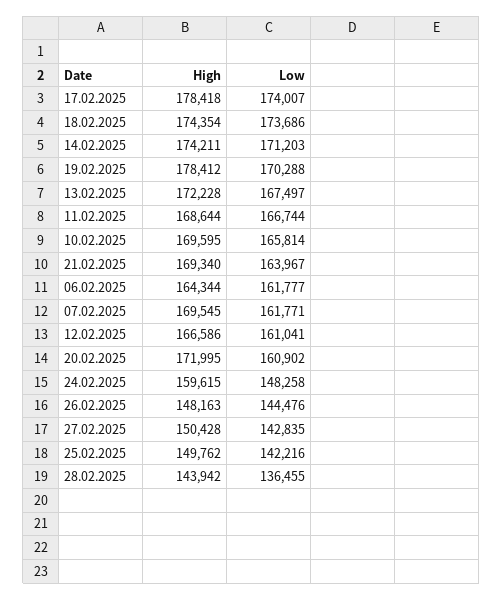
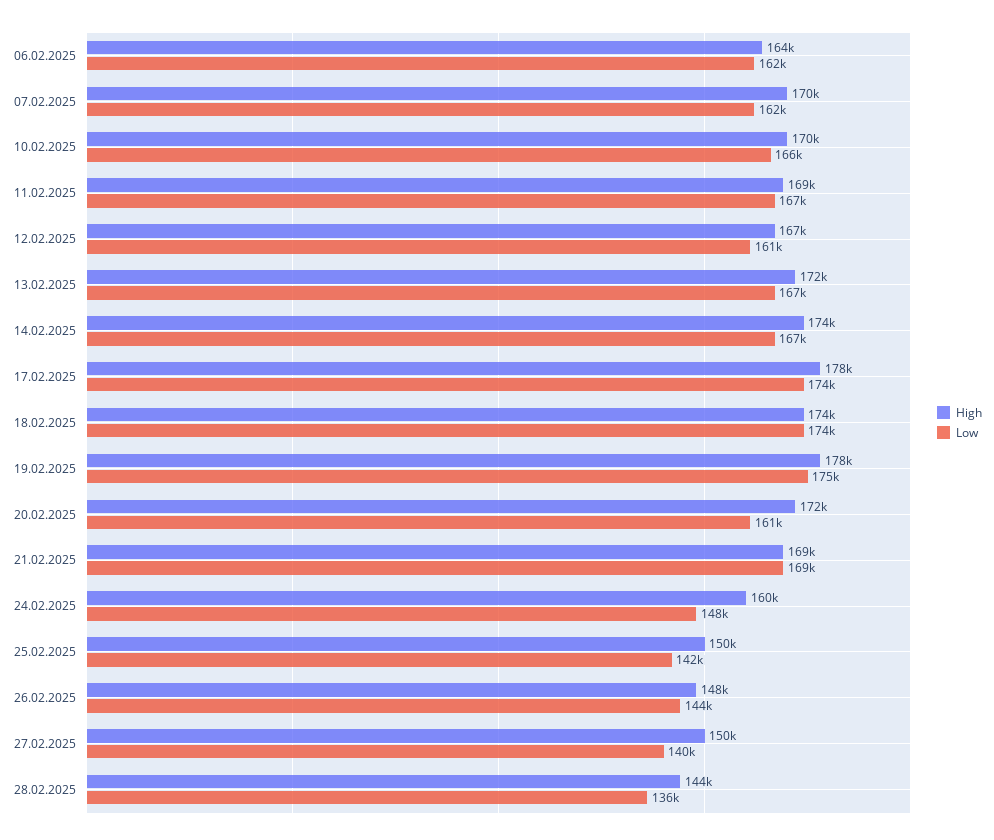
  {
    "High": {
      "17.02.2025": 178418,
      "18.02.2025": 174354,
      "14.02.2025": 174211,
      "19.02.2025": 178412,
      "13.02.2025": 172228,
      "11.02.2025": 168644,
      "10.02.2025": 169595,
      "21.02.2025": 169340,
      "06.02.2025": 164344,
      "07.02.2025": 169545,
      "12.02.2025": 166586,
      "20.02.2025": 171995,
      "24.02.2025": 159615,
      "26.02.2025": 148163,
      "27.02.2025": 150428,
      "25.02.2025": 149762,
      "28.02.2025": 143942
    },
    "Low": {
      "17.02.2025": 174007,
      "18.02.2025": 173686,
-     "14.02.2025": 171203,
+     "14.02.2025": 167000,
-     "19.02.2025": 170288,
+     "19.02.2025": 175000,
      "13.02.2025": 167497,
      "11.02.2025": 166744,
      "10.02.2025": 165814,
-     "21.02.2025": 163967,
+     "21.02.2025": 169000,
      "06.02.2025": 161777,
      "07.02.2025": 161771,
      "12.02.2025": 161041,
      "20.02.2025": 160902,
      "24.02.2025": 148258,
      "26.02.2025": 144476,
-     "27.02.2025": 142835,
+     "27.02.2025": 140000,
      "25.02.2025": 142216,
      "28.02.2025": 136455
    }
  }

